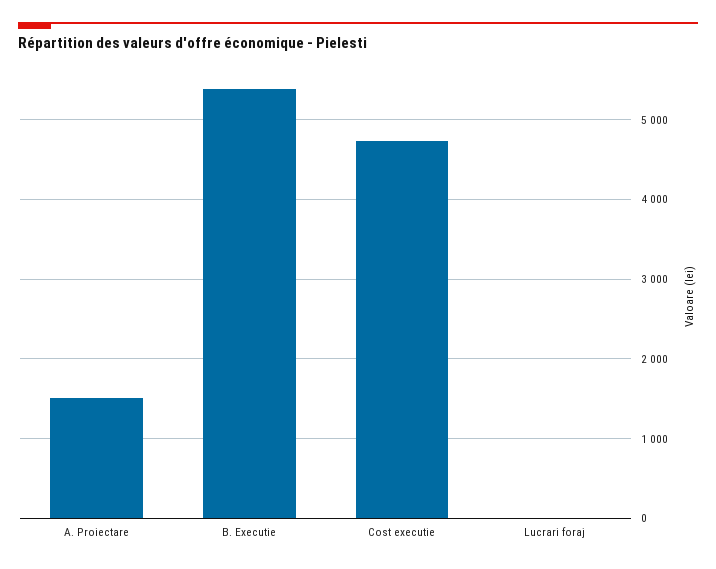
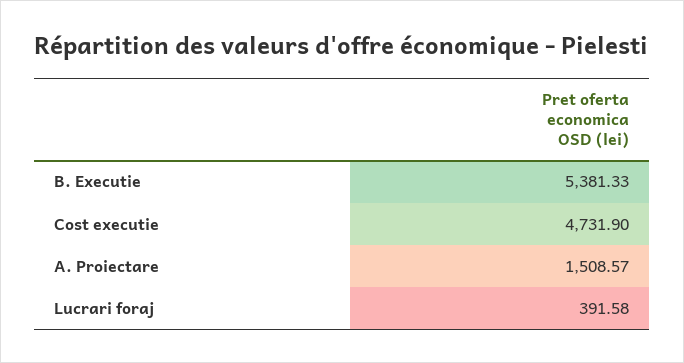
  {
    "A. Proiectare": 1508.57,
    "B. Executie": 5381.33,
    "Cost executie": 4731.9,
-   "Lucrari foraj": 0
+   "Lucrari foraj": 391.58
  }

